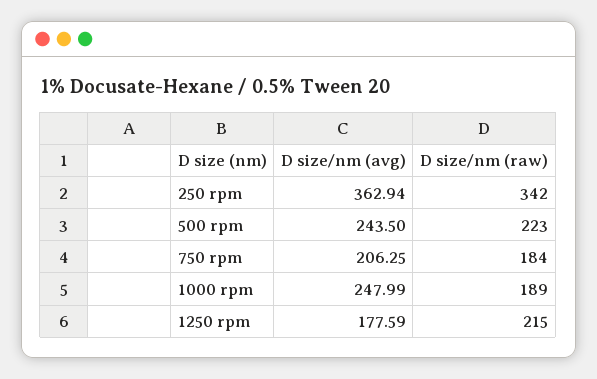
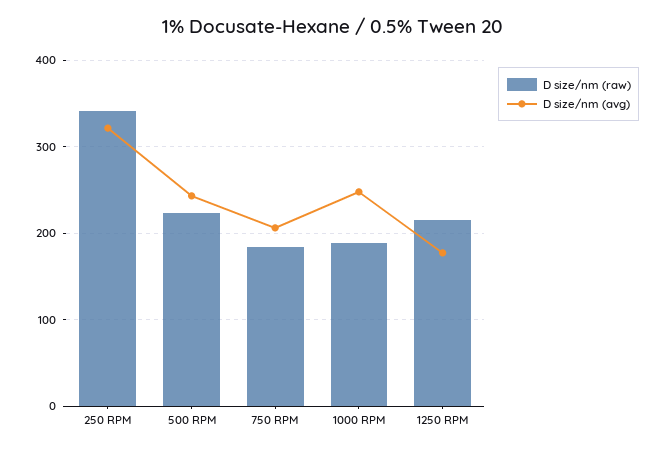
  {
    "D size/nm (avg)": {
-     "250 rpm": 362.94,
+     "250 rpm": 320,
      "500 rpm": 243.5,
      "750 rpm": 206.25,
      "1000 rpm": 247.99,
      "1250 rpm": 177.59
    },
    "D size/nm (raw)": {
      "250 rpm": 342,
      "500 rpm": 223,
      "750 rpm": 184,
      "1000 rpm": 189,
      "1250 rpm": 215
    }
  }

